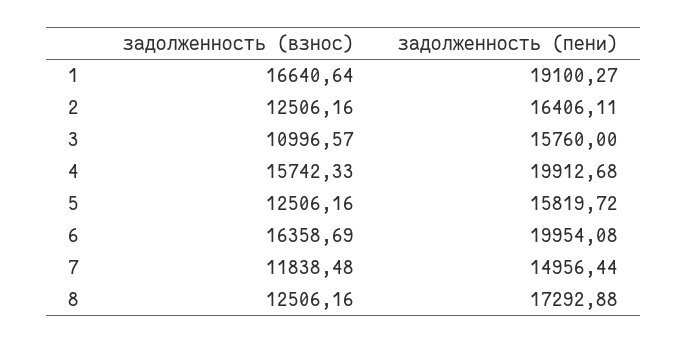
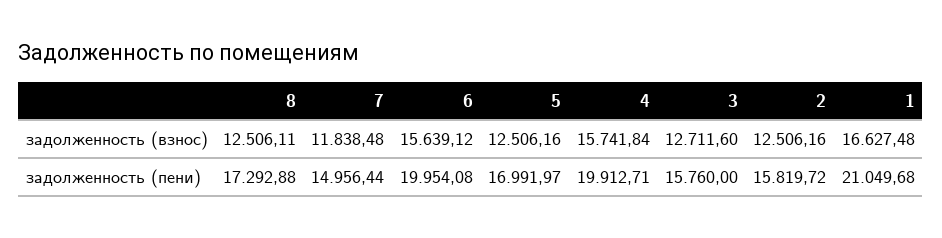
  {
    "задолженность (взнос)": {
-     "1": 16640.64,
+     "1": 16627.48,
      "2": 12506.16,
-     "3": 10996.57,
+     "3": 12711.6,
-     "4": 15742.33,
+     "4": 15741.84,
      "5": 12506.16,
-     "6": 16358.69,
+     "6": 15639.12,
      "7": 11838.48,
-     "8": 12506.16
+     "8": 12506.11
    },
    "задолженность (пени)": {
-     "1": 19100.27,
+     "1": 21049.68,
-     "2": 16406.11,
+     "2": 15819.72,
      "3": 15760,
-     "4": 19912.68,
+     "4": 19912.71,
-     "5": 15819.72,
+     "5": 16991.97,
      "6": 19954.08,
      "7": 14956.44,
      "8": 17292.88
    }
  }

